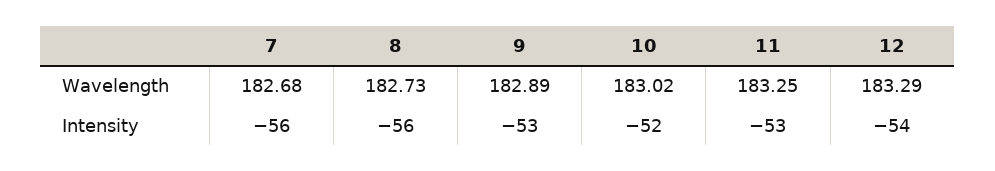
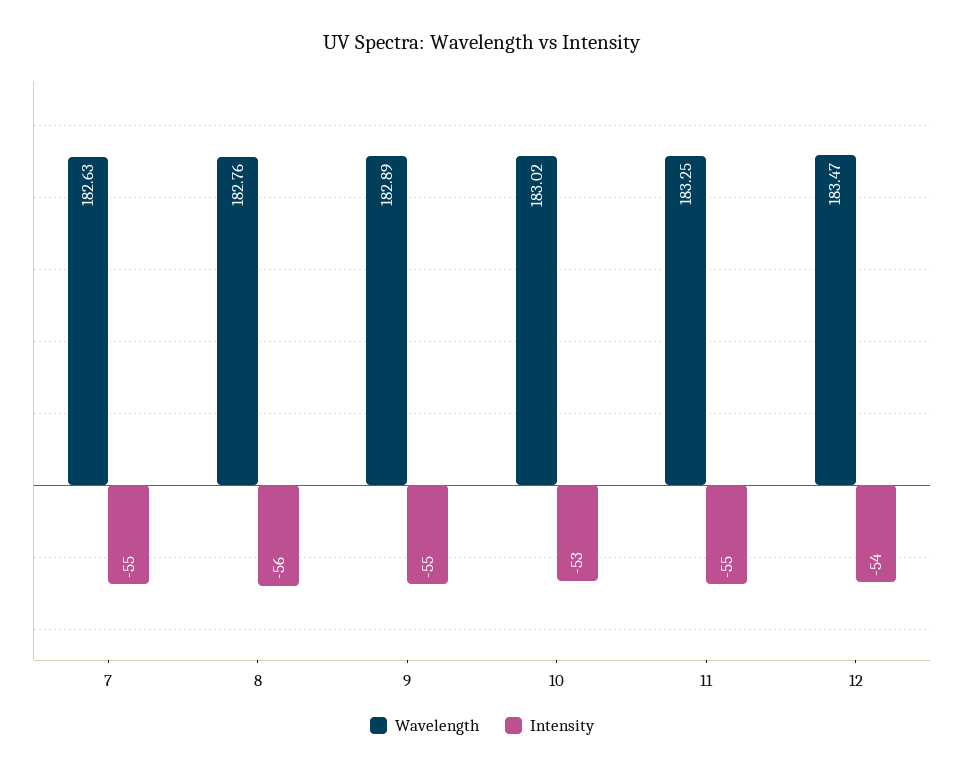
  {
    "Wavelength": {
-     "7": 182.68,
+     "7": 182.63,
-     "8": 182.73,
+     "8": 182.76,
      "9": 182.89,
      "10": 183.02,
      "11": 183.25,
-     "12": 183.29
+     "12": 183.47
    },
    "Intensity": {
-     "7": -56,
+     "7": -55,
      "8": -56,
-     "9": -53,
+     "9": -55,
-     "10": -52,
+     "10": -53,
-     "11": -53,
+     "11": -55,
      "12": -54
    }
  }

